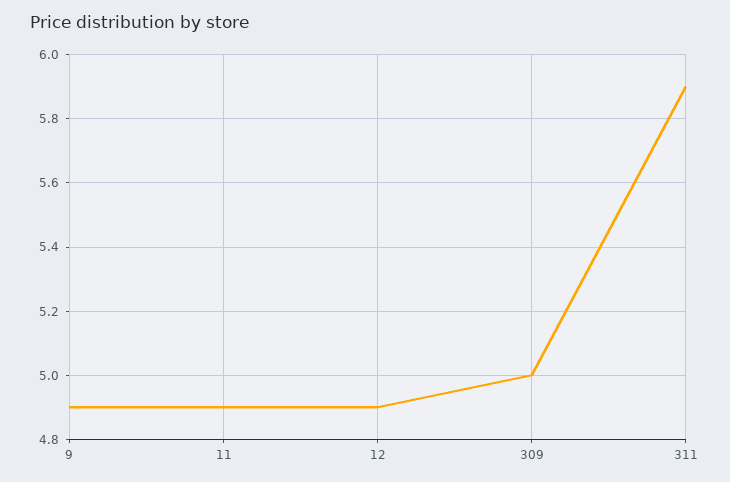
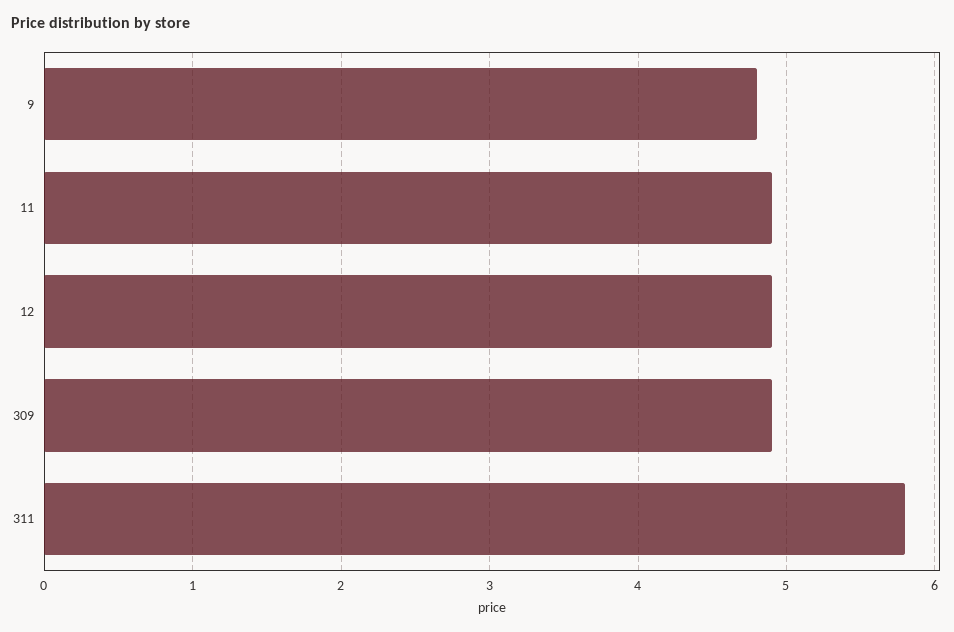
  {
-   "9": 4.9,
+   "9": 4.8,
    "11": 4.9,
    "12": 4.9,
-   "309": 5,
+   "309": 4.9,
-   "311": 5.9
+   "311": 5.8
  }

